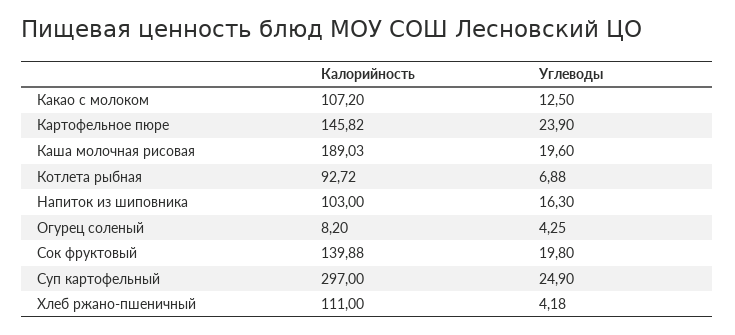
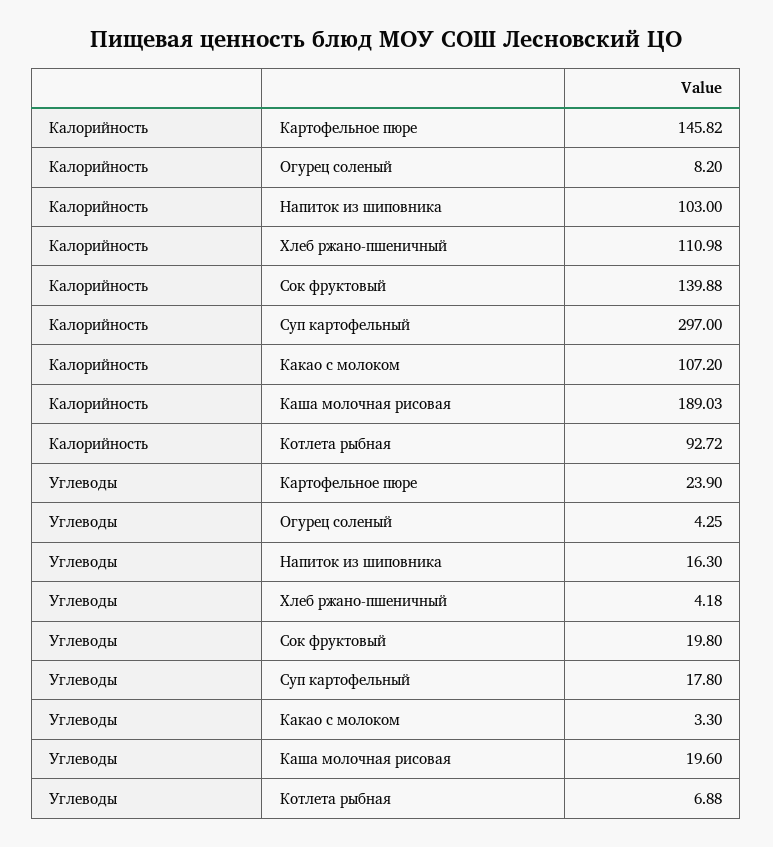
  {
    "Калорийность": {
      "Какао с молоком": 107.2,
      "Картофельное пюре": 145.82,
      "Каша молочная рисовая": 189.03,
      "Котлета рыбная": 92.72,
      "Напиток из шиповника": 103,
      "Огурец соленый": 8.2,
      "Сок фруктовый": 139.88,
      "Суп картофельный": 297,
-     "Хлеб ржано-пшеничный": 111
+     "Хлеб ржано-пшеничный": 110.98
    },
    "Углеводы": {
-     "Какао с молоком": 12.5,
+     "Какао с молоком": 3.3,
      "Картофельное пюре": 23.9,
      "Каша молочная рисовая": 19.6,
      "Котлета рыбная": 6.88,
      "Напиток из шиповника": 16.3,
      "Огурец соленый": 4.25,
      "Сок фруктовый": 19.8,
-     "Суп картофельный": 24.9,
+     "Суп картофельный": 17.8,
      "Хлеб ржано-пшеничный": 4.18
    }
  }

